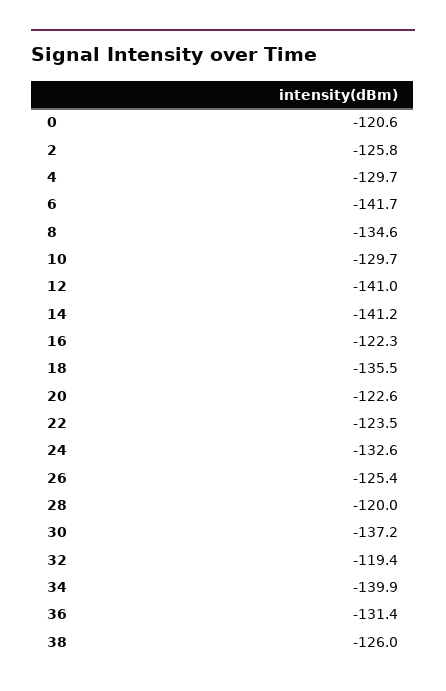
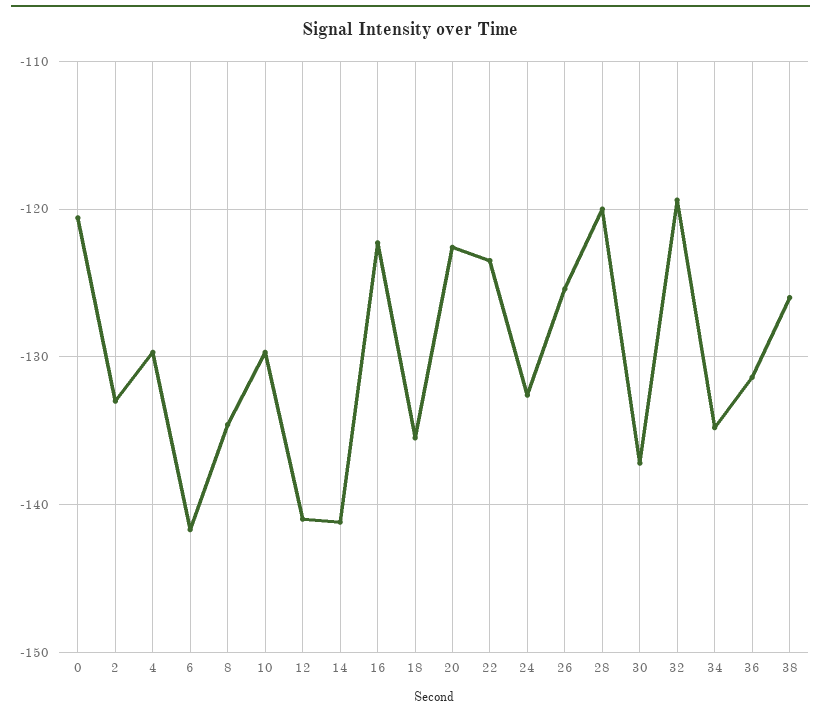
  {
    "0": -120.6,
-   "2": -125.8,
+   "2": -133,
    "4": -129.7,
    "6": -141.7,
    "8": -134.6,
    "10": -129.7,
    "12": -141,
    "14": -141.2,
    "16": -122.3,
    "18": -135.5,
    "20": -122.6,
    "22": -123.5,
    "24": -132.6,
    "26": -125.4,
    "28": -120,
    "30": -137.2,
    "32": -119.4,
-   "34": -139.9,
+   "34": -135,
    "36": -131.4,
    "38": -126
  }

